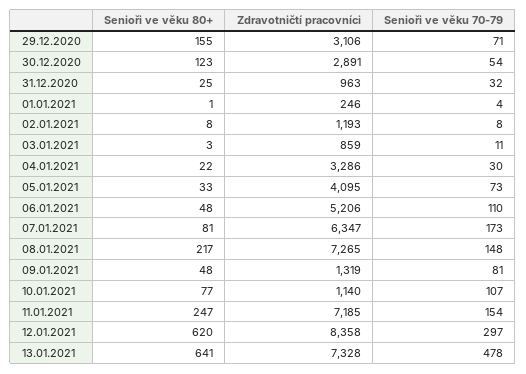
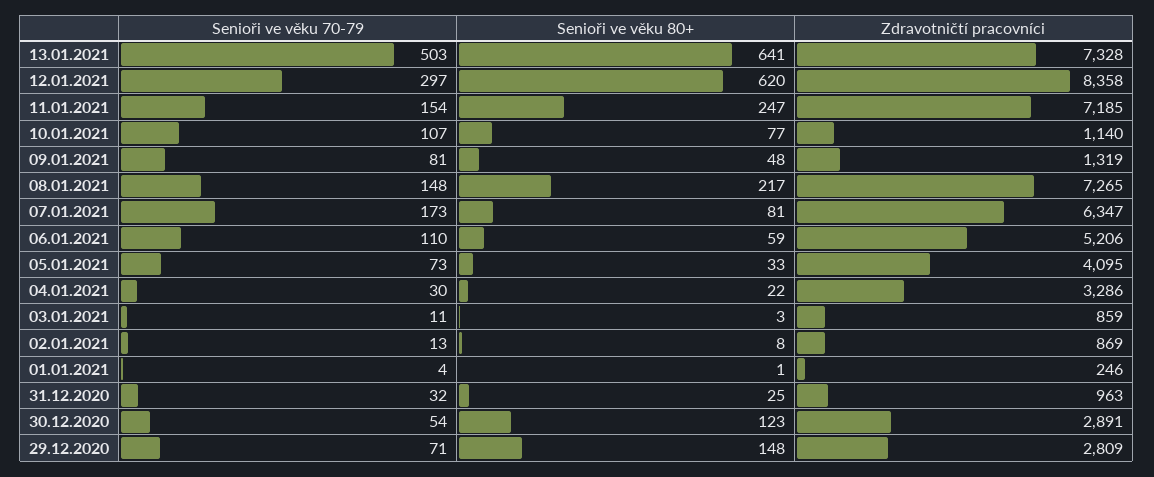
  {
    "Senioři ve věku 80+": {
-     "29.12.2020": 155,
+     "29.12.2020": 148,
      "30.12.2020": 123,
      "31.12.2020": 25,
      "01.01.2021": 1,
      "02.01.2021": 8,
      "03.01.2021": 3,
      "04.01.2021": 22,
      "05.01.2021": 33,
-     "06.01.2021": 48,
+     "06.01.2021": 59,
      "07.01.2021": 81,
      "08.01.2021": 217,
      "09.01.2021": 48,
      "10.01.2021": 77,
      "11.01.2021": 247,
      "12.01.2021": 620,
      "13.01.2021": 641
    },
    "Zdravotničtí pracovníci": {
-     "29.12.2020": 3106,
+     "29.12.2020": 2809,
      "30.12.2020": 2891,
      "31.12.2020": 963,
      "01.01.2021": 246,
-     "02.01.2021": 1193,
+     "02.01.2021": 869,
      "03.01.2021": 859,
      "04.01.2021": 3286,
      "05.01.2021": 4095,
      "06.01.2021": 5206,
      "07.01.2021": 6347,
      "08.01.2021": 7265,
      "09.01.2021": 1319,
      "10.01.2021": 1140,
      "11.01.2021": 7185,
      "12.01.2021": 8358,
      "13.01.2021": 7328
    },
    "Senioři ve věku 70-79": {
      "29.12.2020": 71,
      "30.12.2020": 54,
      "31.12.2020": 32,
      "01.01.2021": 4,
-     "02.01.2021": 8,
+     "02.01.2021": 13,
      "03.01.2021": 11,
      "04.01.2021": 30,
      "05.01.2021": 73,
      "06.01.2021": 110,
      "07.01.2021": 173,
      "08.01.2021": 148,
      "09.01.2021": 81,
      "10.01.2021": 107,
      "11.01.2021": 154,
      "12.01.2021": 297,
-     "13.01.2021": 478
+     "13.01.2021": 503
    }
  }

